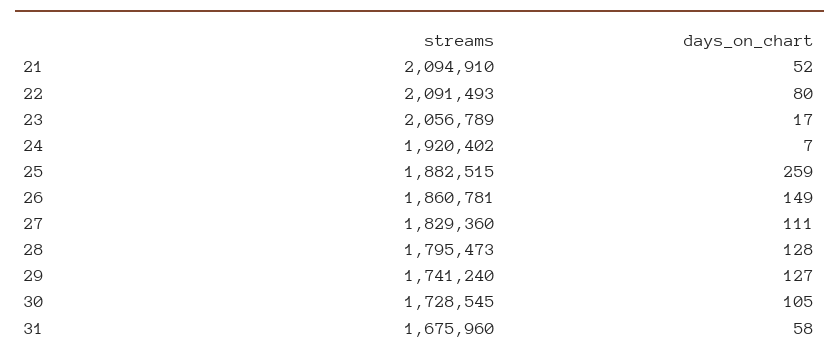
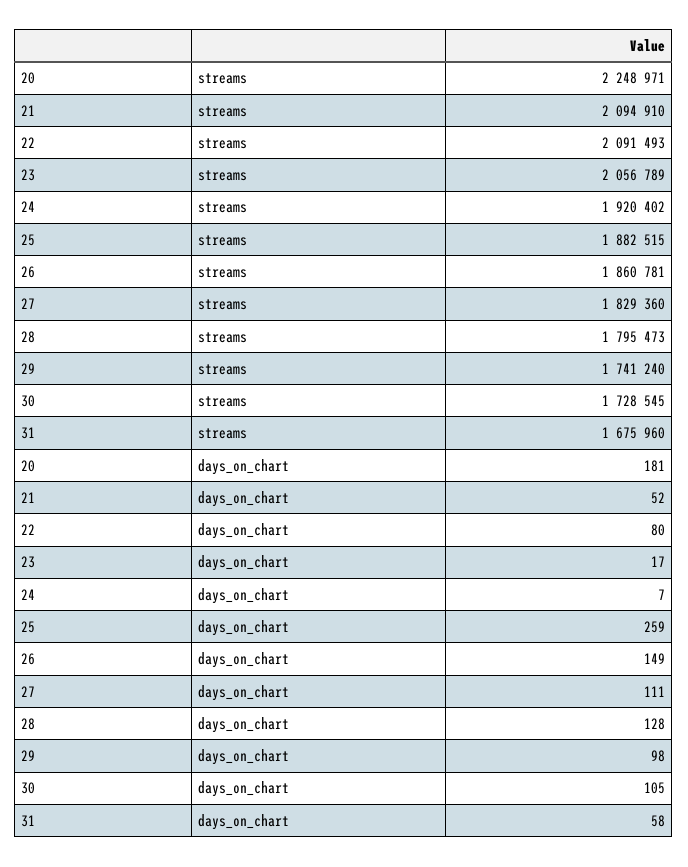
  {
    "streams": {
      "21": 2094910,
      "22": 2091493,
      "23": 2056789,
      "24": 1920402,
      "25": 1882515,
      "26": 1860781,
      "27": 1829360,
      "28": 1795473,
      "29": 1741240,
      "30": 1728545,
-     "31": 1675960
+     "31": 1675960,
+     "20": 2248971
    },
    "days_on_chart": {
      "21": 52,
      "22": 80,
      "23": 17,
      "24": 7,
      "25": 259,
      "26": 149,
      "27": 111,
      "28": 128,
-     "29": 127,
+     "29": 98,
      "30": 105,
-     "31": 58
+     "31": 58,
+     "20": 181
    }
  }

